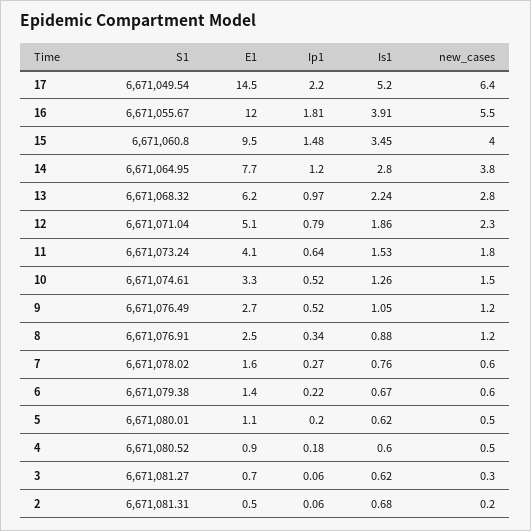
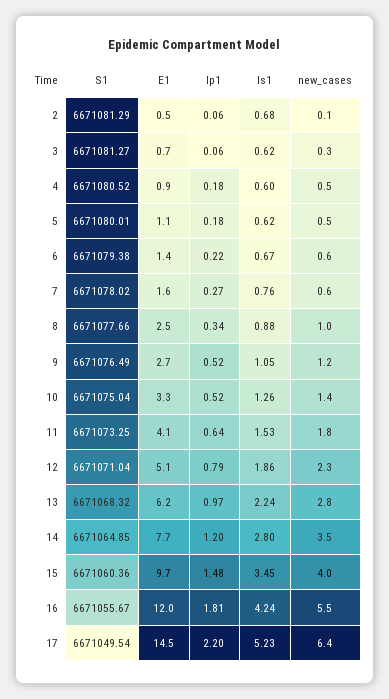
  {
    "S1": {
      "17": 6671049.54,
      "16": 6671055.67,
-     "15": 6671060.8,
+     "15": 6671060.36,
-     "14": 6671064.95,
+     "14": 6671064.85,
      "13": 6671068.32,
      "12": 6671071.04,
-     "11": 6671073.24,
+     "11": 6671073.25,
-     "10": 6671074.61,
+     "10": 6671075.04,
      "9": 6671076.49,
-     "8": 6671076.91,
+     "8": 6671077.66,
      "7": 6671078.02,
      "6": 6671079.38,
      "5": 6671080.01,
      "4": 6671080.52,
      "3": 6671081.27,
-     "2": 6671081.31
+     "2": 6671081.29
    },
    "E1": {
      "17": 14.5,
      "16": 12,
-     "15": 9.5,
+     "15": 9.7,
      "14": 7.7,
      "13": 6.2,
      "12": 5.1,
      "11": 4.1,
      "10": 3.3,
      "9": 2.7,
      "8": 2.5,
      "7": 1.6,
      "6": 1.4,
      "5": 1.1,
      "4": 0.9,
      "3": 0.7,
      "2": 0.5
    },
    "Ip1": {
      "17": 2.2,
      "16": 1.81,
      "15": 1.48,
      "14": 1.2,
      "13": 0.97,
      "12": 0.79,
      "11": 0.64,
      "10": 0.52,
      "9": 0.52,
      "8": 0.34,
      "7": 0.27,
      "6": 0.22,
-     "5": 0.2,
+     "5": 0.18,
      "4": 0.18,
      "3": 0.06,
      "2": 0.06
    },
    "Is1": {
-     "17": 5.2,
+     "17": 5.23,
-     "16": 3.91,
+     "16": 4.24,
      "15": 3.45,
      "14": 2.8,
      "13": 2.24,
      "12": 1.86,
      "11": 1.53,
      "10": 1.26,
      "9": 1.05,
      "8": 0.88,
      "7": 0.76,
      "6": 0.67,
      "5": 0.62,
      "4": 0.6,
      "3": 0.62,
      "2": 0.68
    },
    "new_cases": {
      "17": 6.4,
      "16": 5.5,
      "15": 4,
-     "14": 3.8,
+     "14": 3.5,
      "13": 2.8,
      "12": 2.3,
      "11": 1.8,
-     "10": 1.5,
+     "10": 1.4,
      "9": 1.2,
-     "8": 1.2,
+     "8": 1,
      "7": 0.6,
      "6": 0.6,
      "5": 0.5,
      "4": 0.5,
      "3": 0.3,
-     "2": 0.2
+     "2": 0.1
    }
  }

